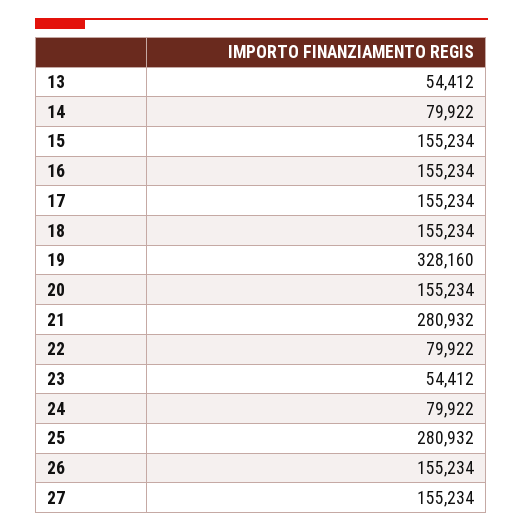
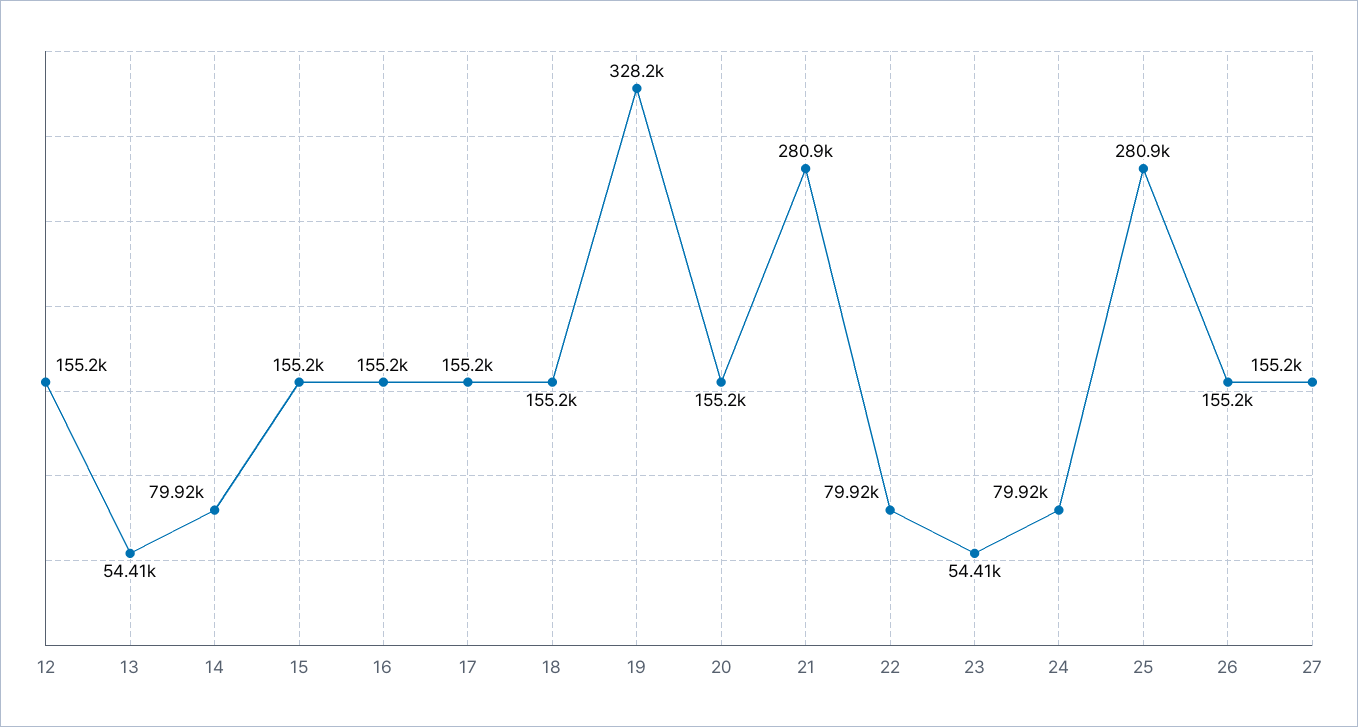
  {
    "13": 54412,
    "14": 79922,
    "15": 155234,
    "16": 155234,
    "17": 155234,
    "18": 155234,
    "19": 328160,
    "20": 155234,
    "21": 280932,
    "22": 79922,
    "23": 54412,
    "24": 79922,
    "25": 280932,
    "26": 155234,
-   "27": 155234
+   "27": 155234,
+   "12": 155200
  }

